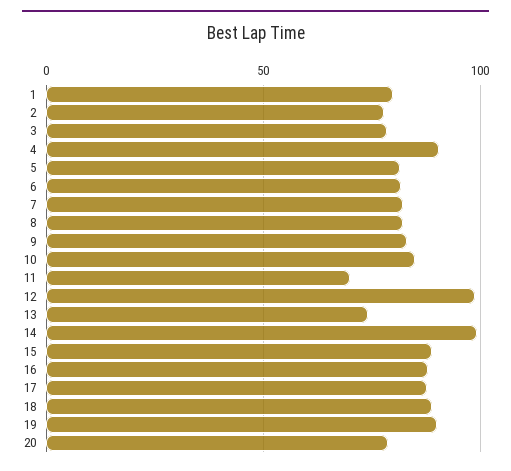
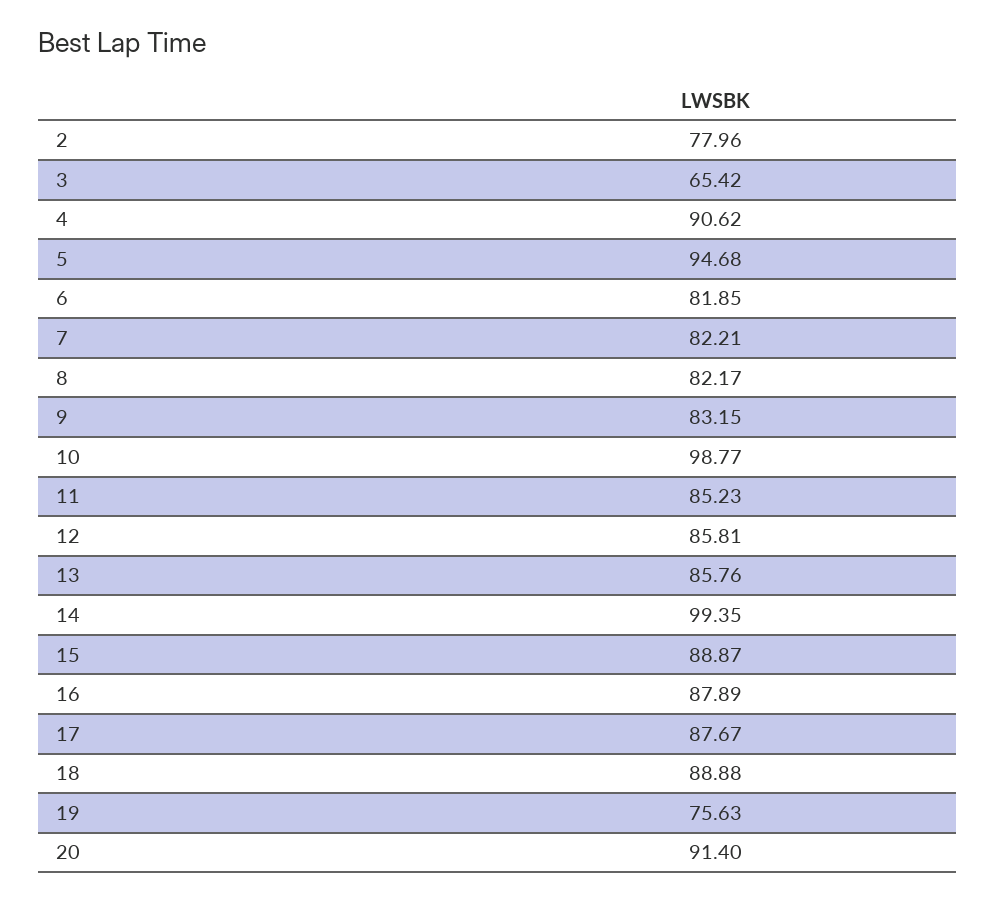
  {
-   "1": 80,
    "2": 77.96,
-   "3": 80,
+   "3": 65.42,
    "4": 90.62,
-   "5": 80,
+   "5": 94.68,
    "6": 81.85,
    "7": 82.21,
    "8": 82.17,
    "9": 83.15,
-   "10": 85,
+   "10": 98.77,
-   "11": 70,
+   "11": 85.23,
-   "12": 100,
+   "12": 85.81,
-   "13": 75,
+   "13": 85.76,
    "14": 99.35,
    "15": 88.87,
    "16": 87.89,
    "17": 87.67,
    "18": 88.88,
-   "19": 90,
+   "19": 75.63,
-   "20": 80
+   "20": 91.4
  }

